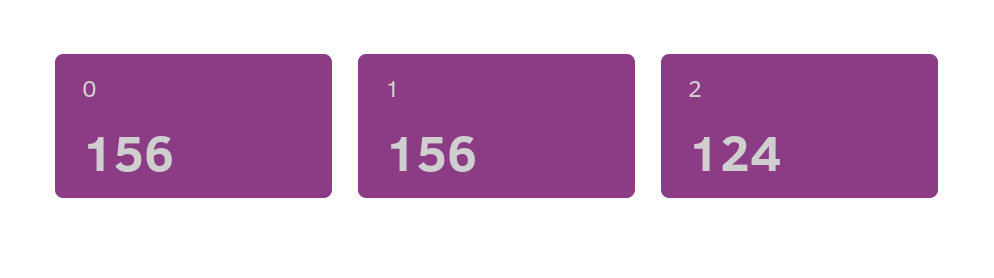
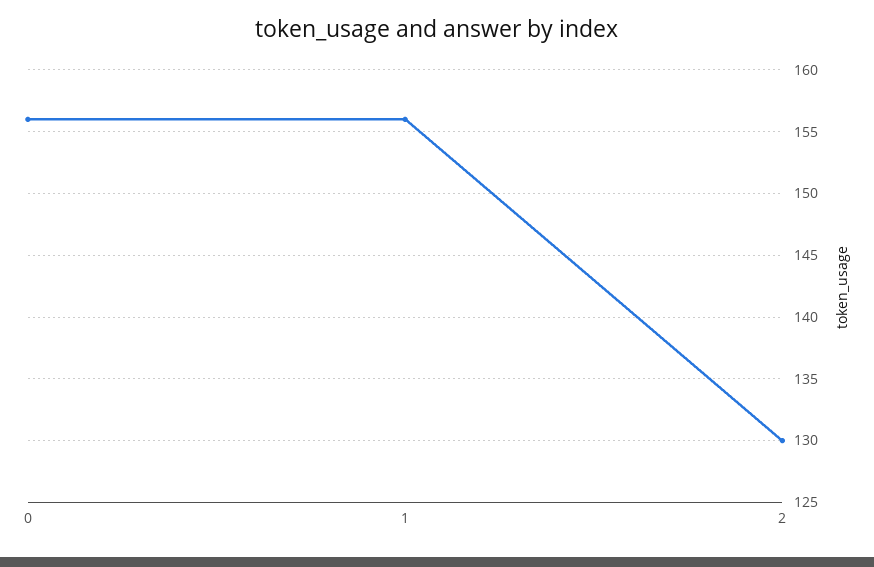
  {
    "0": 156,
    "1": 156,
-   "2": 124
+   "2": 130
  }

